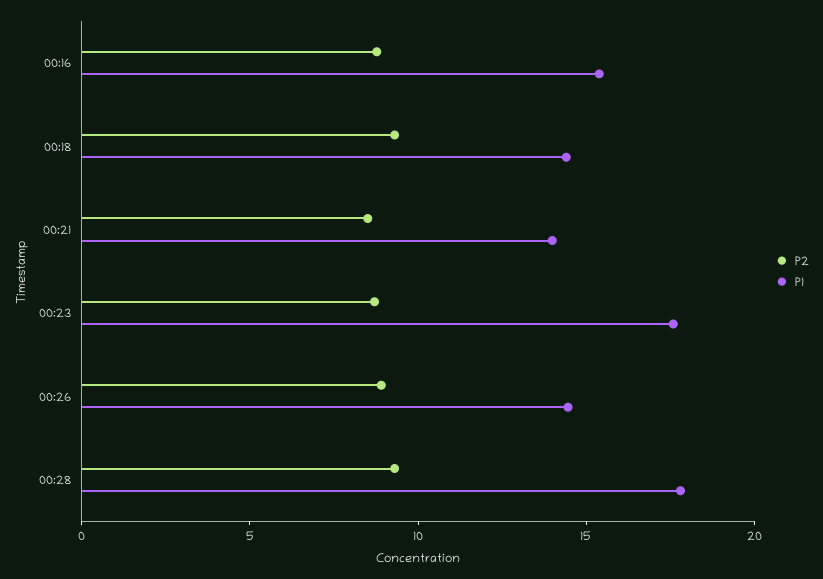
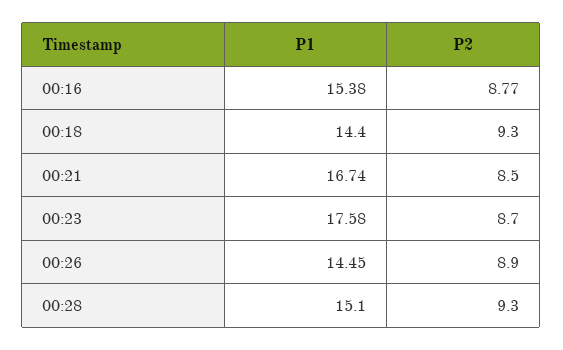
  {
    "P2": {
      "00:16": 8.77,
      "00:18": 9.3,
      "00:21": 8.5,
      "00:23": 8.7,
      "00:26": 8.9,
      "00:28": 9.3
    },
    "P1": {
      "00:16": 15.38,
      "00:18": 14.4,
-     "00:21": 14,
+     "00:21": 16.74,
      "00:23": 17.58,
      "00:26": 14.45,
-     "00:28": 18
+     "00:28": 15.1
    }
  }

